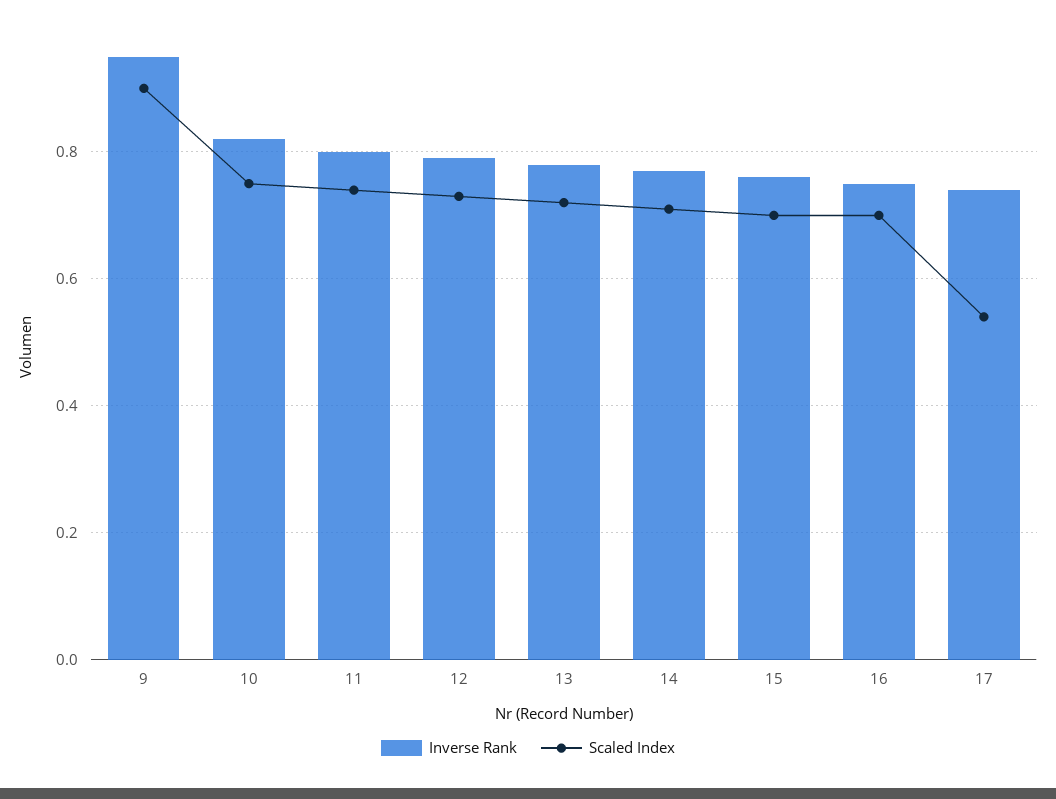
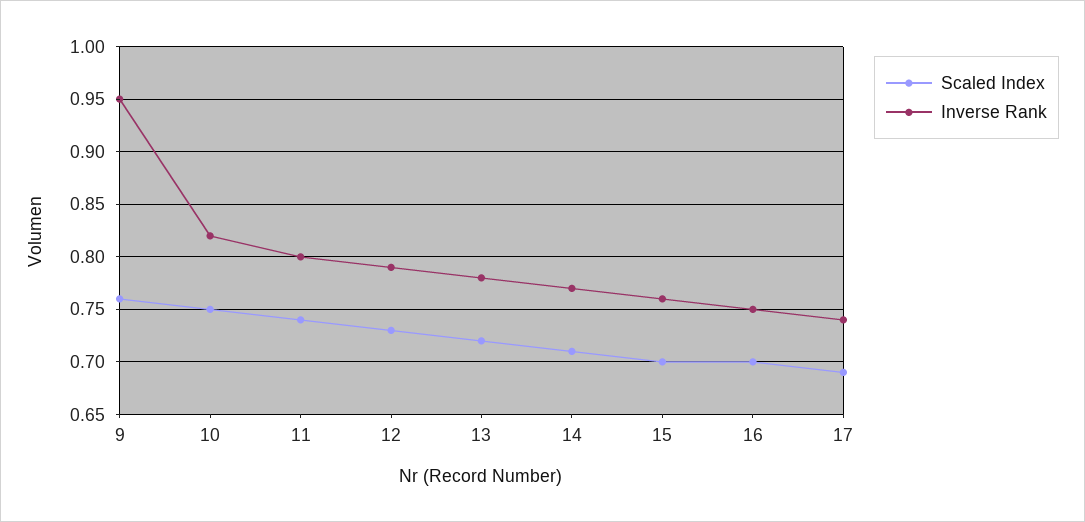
  {
    "Inverse Rank": {
      "9": 0.95,
      "10": 0.82,
      "11": 0.8,
      "12": 0.79,
      "13": 0.78,
      "14": 0.77,
      "15": 0.76,
      "16": 0.75,
      "17": 0.74
    },
    "Scaled Index": {
-     "9": 0.9,
+     "9": 0.76,
      "10": 0.75,
      "11": 0.74,
      "12": 0.73,
      "13": 0.72,
      "14": 0.71,
      "15": 0.7,
      "16": 0.7,
-     "17": 0.55
+     "17": 0.69
    }
  }

